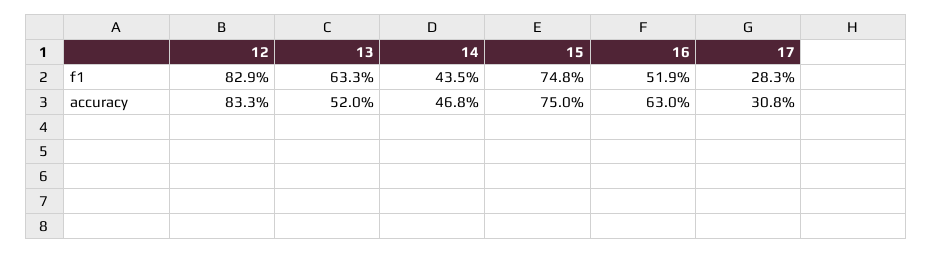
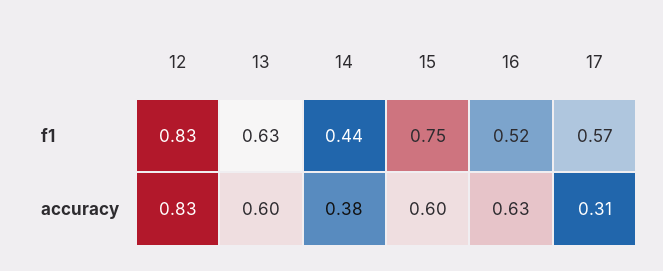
  {
    "12": {
      "f1": 0.829,
      "accuracy": 0.833
    },
    "13": {
      "f1": 0.633,
-     "accuracy": 0.52
+     "accuracy": 0.6
    },
    "14": {
      "f1": 0.435,
-     "accuracy": 0.468
+     "accuracy": 0.38
    },
    "15": {
      "f1": 0.748,
-     "accuracy": 0.75
+     "accuracy": 0.6
    },
    "16": {
      "f1": 0.519,
      "accuracy": 0.63
    },
    "17": {
-     "f1": 0.283,
+     "f1": 0.57,
      "accuracy": 0.308
    }
  }

